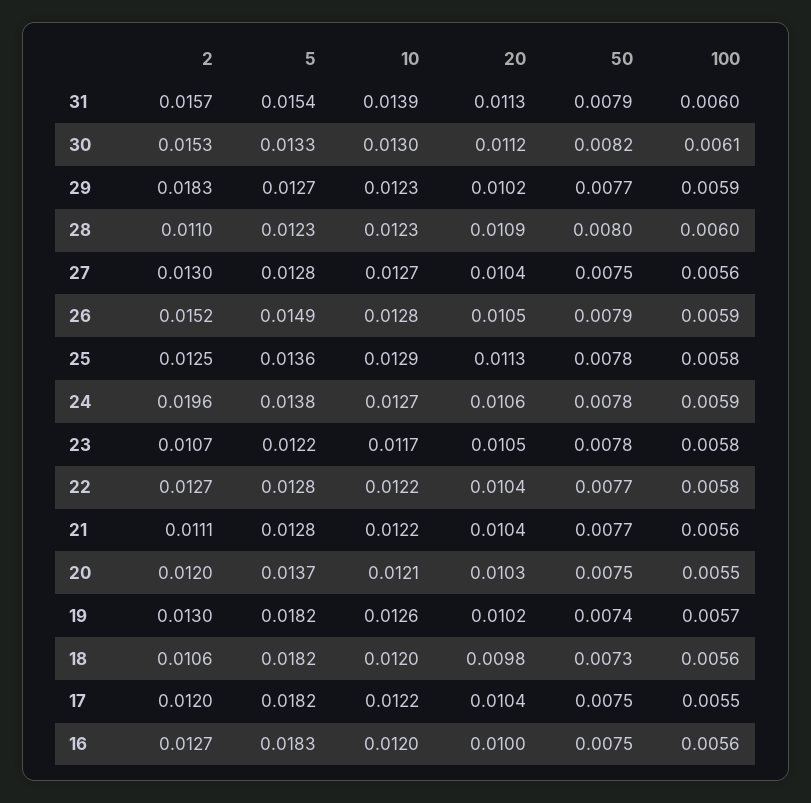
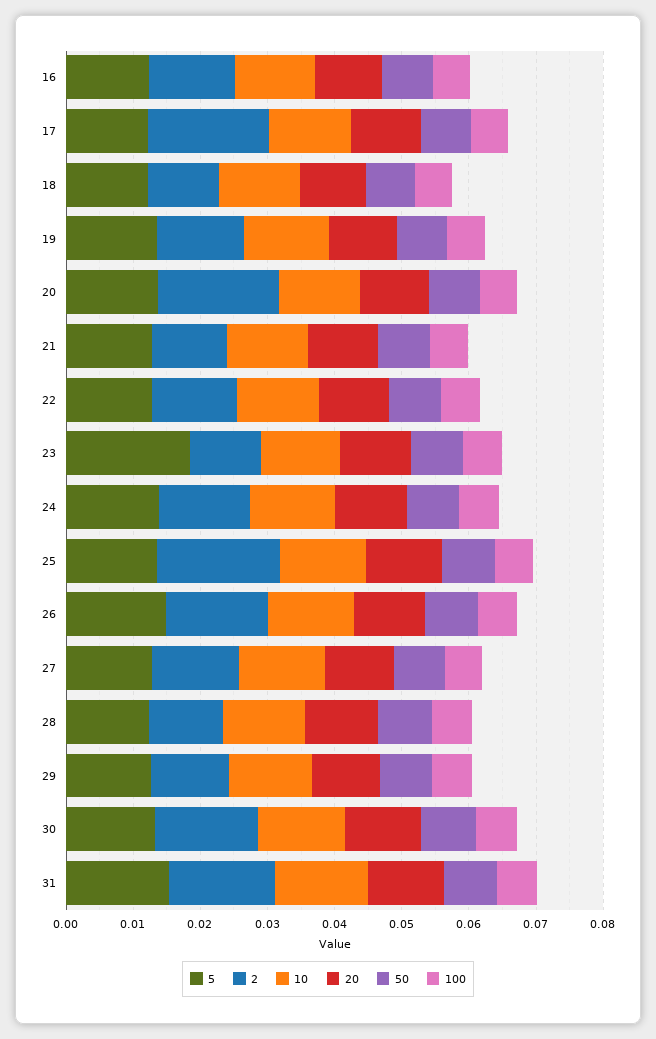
  {
    "2": {
      "31": 0.0157,
      "30": 0.0153,
-     "29": 0.0183,
+     "29": 0.012,
      "28": 0.011,
      "27": 0.013,
      "26": 0.0152,
-     "25": 0.0125,
+     "25": 0.018,
-     "24": 0.0196,
+     "24": 0.014,
      "23": 0.0107,
      "22": 0.0127,
      "21": 0.0111,
-     "20": 0.012,
+     "20": 0.018,
      "19": 0.013,
      "18": 0.0106,
-     "17": 0.012,
+     "17": 0.018,
      "16": 0.0127
    },
    "5": {
      "31": 0.0154,
      "30": 0.0133,
      "29": 0.0127,
      "28": 0.0123,
      "27": 0.0128,
      "26": 0.0149,
      "25": 0.0136,
      "24": 0.0138,
-     "23": 0.0122,
+     "23": 0.018,
      "22": 0.0128,
      "21": 0.0128,
      "20": 0.0137,
-     "19": 0.0182,
+     "19": 0.014,
-     "18": 0.0182,
+     "18": 0.012,
-     "17": 0.0182,
+     "17": 0.012,
-     "16": 0.0183
+     "16": 0.012
    },
    "10": {
      "31": 0.0139,
      "30": 0.013,
      "29": 0.0123,
      "28": 0.0123,
      "27": 0.0127,
      "26": 0.0128,
      "25": 0.0129,
      "24": 0.0127,
      "23": 0.0117,
      "22": 0.0122,
      "21": 0.0122,
      "20": 0.0121,
      "19": 0.0126,
      "18": 0.012,
      "17": 0.0122,
      "16": 0.012
    },
    "20": {
      "31": 0.0113,
      "30": 0.0112,
      "29": 0.0102,
      "28": 0.0109,
      "27": 0.0104,
      "26": 0.0105,
      "25": 0.0113,
      "24": 0.0106,
      "23": 0.0105,
      "22": 0.0104,
      "21": 0.0104,
      "20": 0.0103,
      "19": 0.0102,
      "18": 0.0098,
      "17": 0.0104,
      "16": 0.01
    },
    "50": {
      "31": 0.0079,
      "30": 0.0082,
      "29": 0.0077,
      "28": 0.008,
      "27": 0.0075,
      "26": 0.0079,
      "25": 0.0078,
      "24": 0.0078,
      "23": 0.0078,
      "22": 0.0077,
      "21": 0.0077,
      "20": 0.0075,
      "19": 0.0074,
      "18": 0.0073,
      "17": 0.0075,
      "16": 0.0075
    },
    "100": {
      "31": 0.006,
      "30": 0.0061,
      "29": 0.0059,
      "28": 0.006,
      "27": 0.0056,
      "26": 0.0059,
      "25": 0.0058,
      "24": 0.0059,
      "23": 0.0058,
      "22": 0.0058,
      "21": 0.0056,
      "20": 0.0055,
      "19": 0.0057,
      "18": 0.0056,
      "17": 0.0055,
      "16": 0.0056
    }
  }

